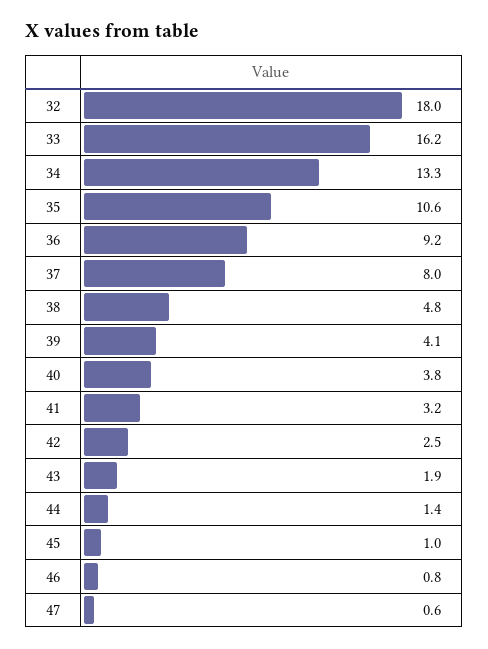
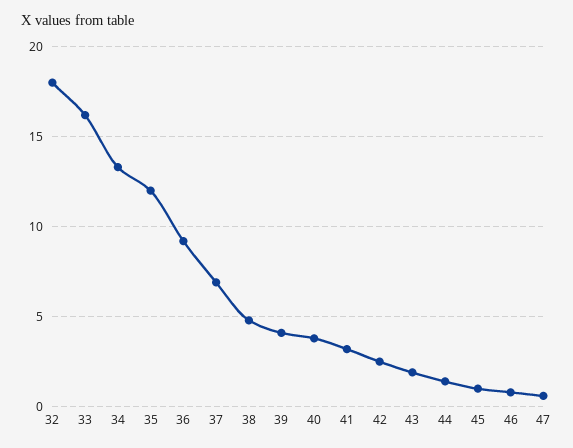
  {
    "32": 18,
    "33": 16.2,
    "34": 13.3,
-   "35": 10.6,
+   "35": 12,
    "36": 9.2,
-   "37": 8,
+   "37": 7,
    "38": 4.8,
    "39": 4.1,
    "40": 3.8,
    "41": 3.2,
    "42": 2.5,
    "43": 1.9,
    "44": 1.4,
    "45": 1,
    "46": 0.8,
    "47": 0.6
  }

